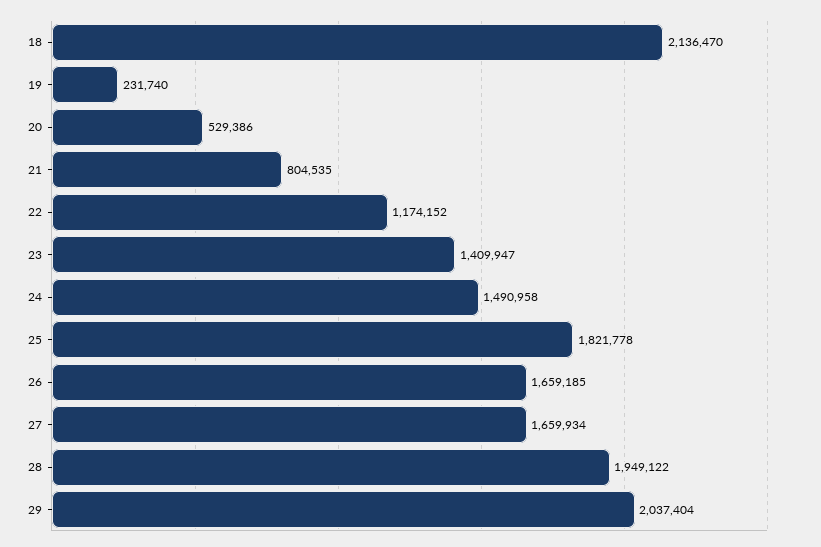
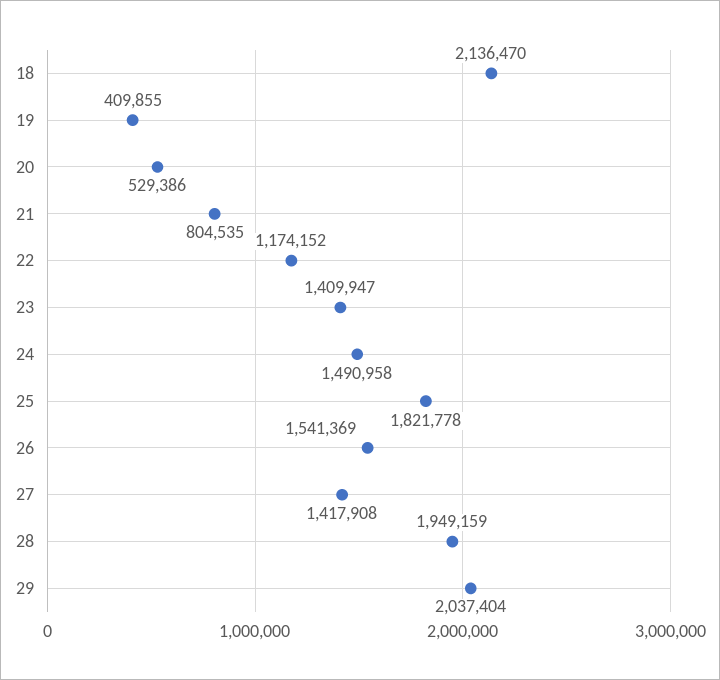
  {
    "18": 2136470,
-   "19": 231740,
+   "19": 409855,
    "20": 529386,
    "21": 804535,
    "22": 1174152,
    "23": 1409947,
    "24": 1490958,
    "25": 1821778,
-   "26": 1659185,
+   "26": 1541369,
-   "27": 1659934,
+   "27": 1417908,
-   "28": 1949122,
+   "28": 1949159,
    "29": 2037404
  }

